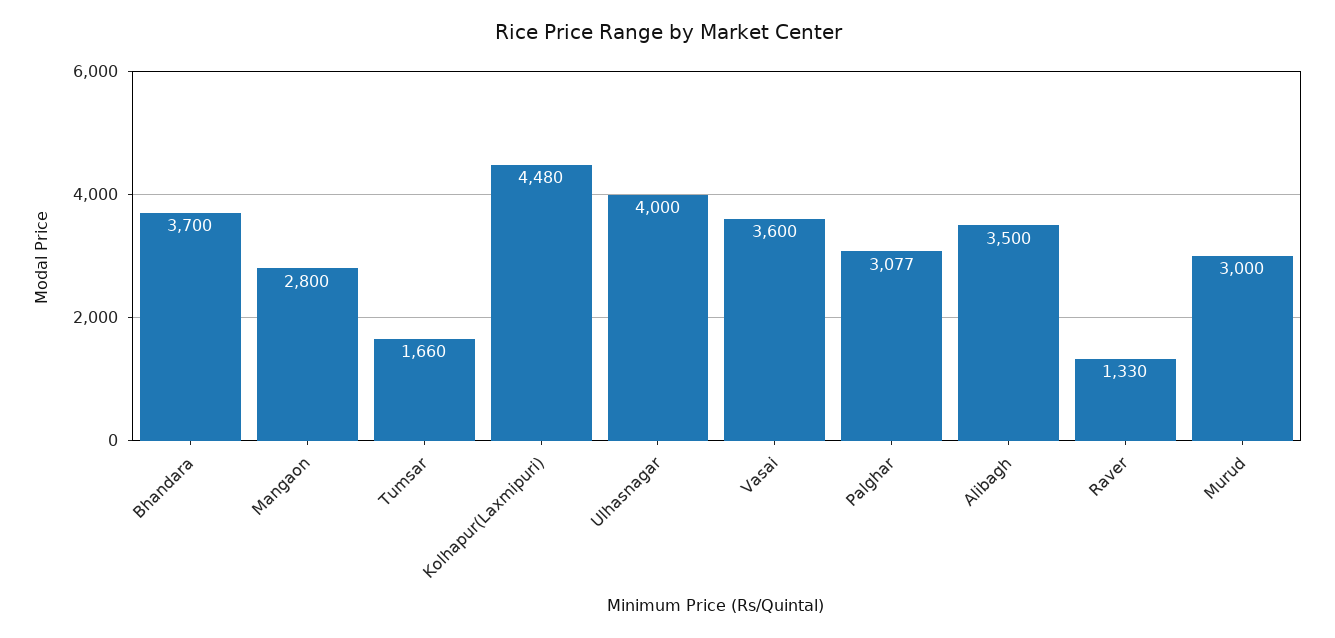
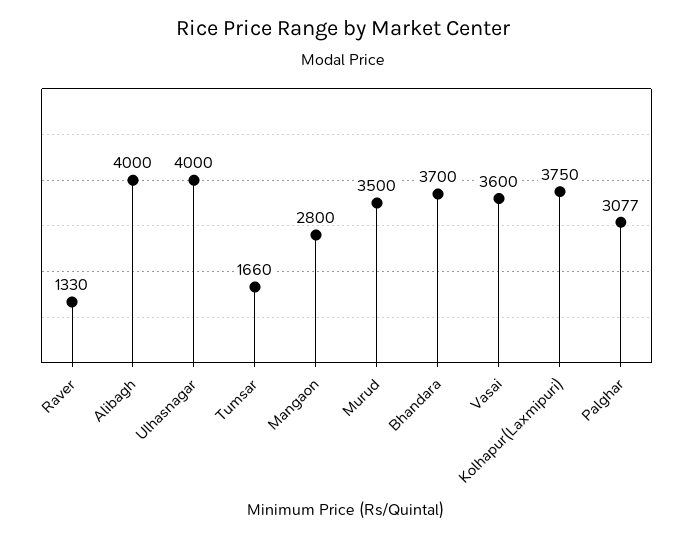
  {
    "Bhandara": 3700,
    "Mangaon": 2800,
    "Tumsar": 1660,
-   "Kolhapur(Laxmipuri)": 4480,
+   "Kolhapur(Laxmipuri)": 3750,
    "Ulhasnagar": 4000,
    "Vasai": 3600,
    "Palghar": 3077,
-   "Alibagh": 3500,
+   "Alibagh": 4000,
    "Raver": 1330,
-   "Murud": 3000
+   "Murud": 3500
  }

